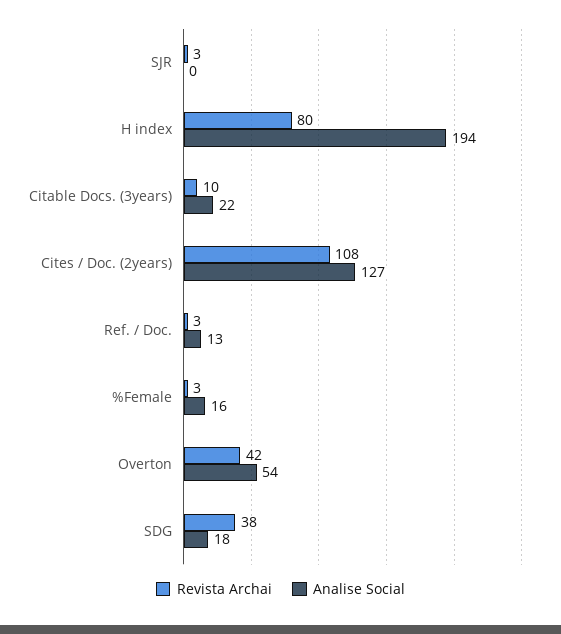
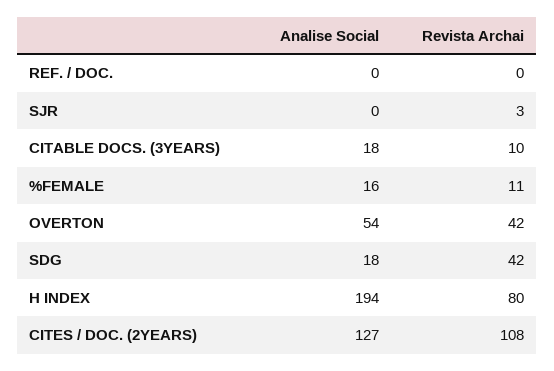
  {
    "Revista Archai": {
      "SJR": 3,
      "H index": 80,
      "Citable Docs. (3years)": 10,
      "Cites / Doc. (2years)": 108,
-     "Ref. / Doc.": 3,
+     "Ref. / Doc.": 0,
-     "%Female": 3,
+     "%Female": 11,
      "Overton": 42,
-     "SDG": 38
+     "SDG": 42
    },
    "Analise Social": {
      "SJR": 0,
      "H index": 194,
-     "Citable Docs. (3years)": 22,
+     "Citable Docs. (3years)": 18,
      "Cites / Doc. (2years)": 127,
-     "Ref. / Doc.": 13,
+     "Ref. / Doc.": 0,
      "%Female": 16,
      "Overton": 54,
      "SDG": 18
    }
  }

